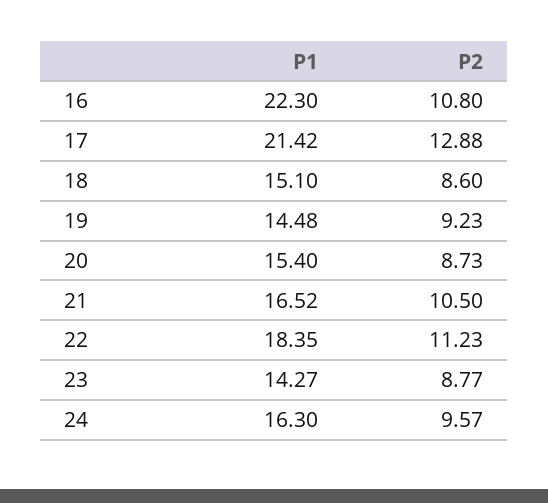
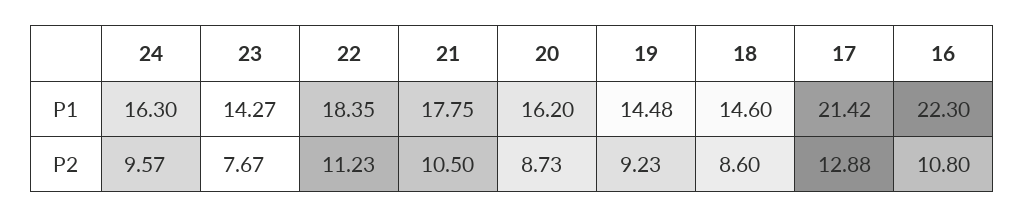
  {
    "P1": {
      "16": 22.3,
      "17": 21.42,
-     "18": 15.1,
+     "18": 14.6,
      "19": 14.48,
-     "20": 15.4,
+     "20": 16.2,
-     "21": 16.52,
+     "21": 17.75,
      "22": 18.35,
      "23": 14.27,
      "24": 16.3
    },
    "P2": {
      "16": 10.8,
      "17": 12.88,
      "18": 8.6,
      "19": 9.23,
      "20": 8.73,
      "21": 10.5,
      "22": 11.23,
-     "23": 8.77,
+     "23": 7.67,
      "24": 9.57
    }
  }

